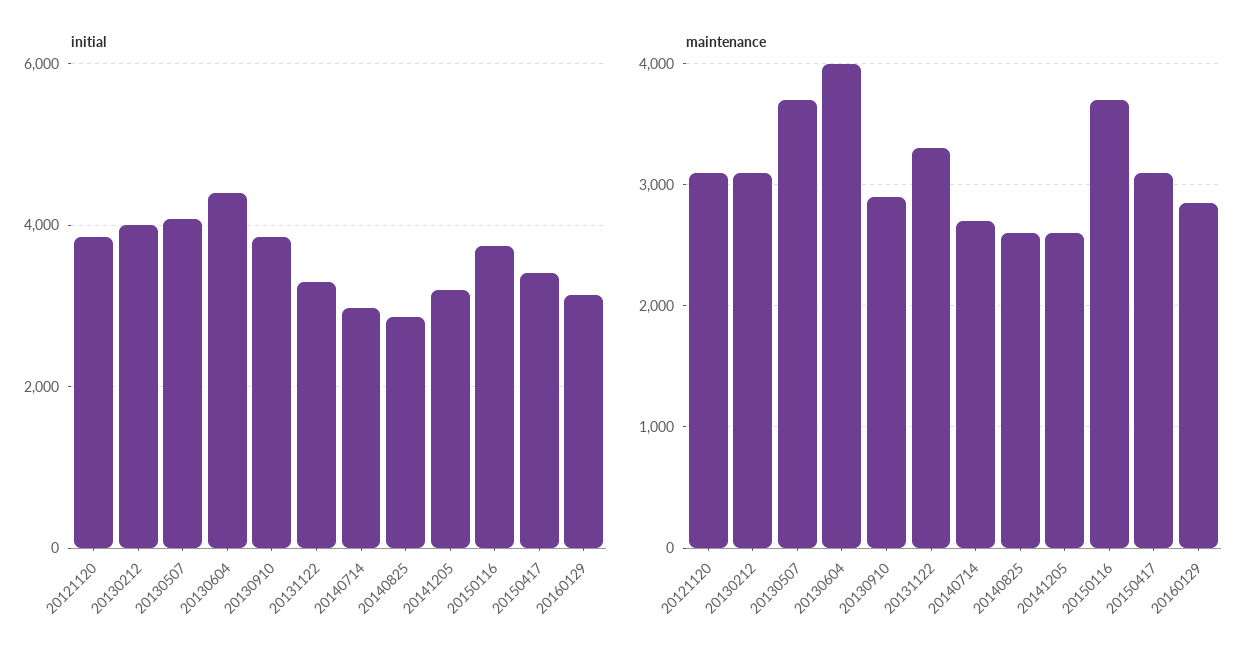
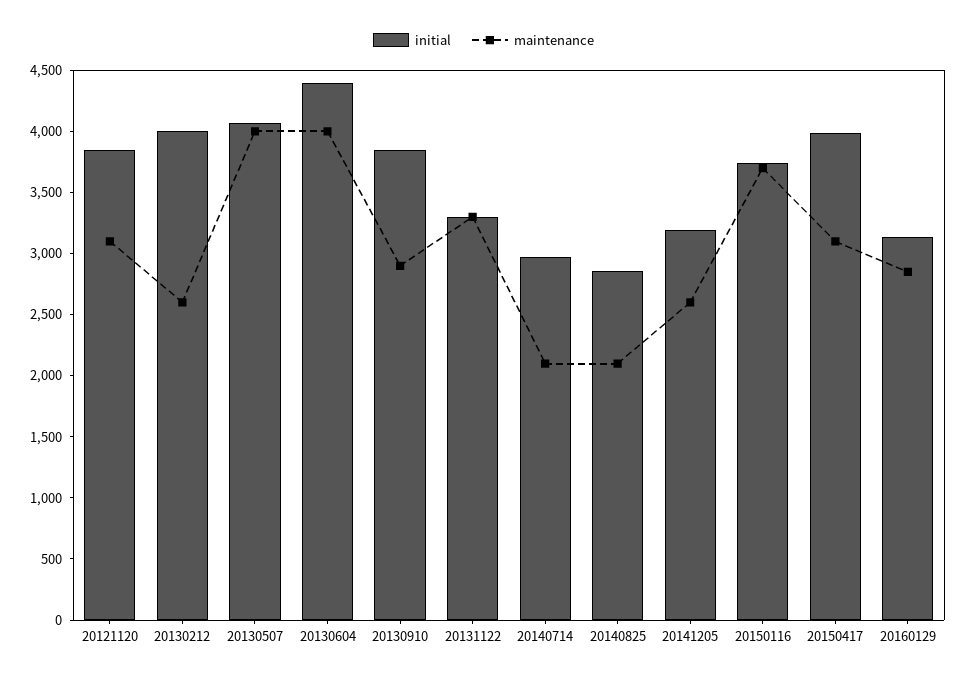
  {
    "initial": {
      "20121120": 3900,
      "20130212": 4000,
      "20130507": 4100,
      "20130604": 4400,
      "20130910": 3900,
      "20131122": 3300,
      "20140714": 3000,
      "20140825": 2900,
      "20141205": 3200,
      "20150116": 3700,
-     "20150417": 3400,
+     "20150417": 4000,
      "20160129": 3100
    },
    "maintenance": {
      "20121120": 3100,
-     "20130212": 3100,
+     "20130212": 2600,
-     "20130507": 3700,
+     "20130507": 4000,
      "20130604": 4000,
      "20130910": 2900,
      "20131122": 3300,
-     "20140714": 2700,
+     "20140714": 2100,
-     "20140825": 2600,
+     "20140825": 2100,
      "20141205": 2600,
      "20150116": 3700,
      "20150417": 3100,
      "20160129": 2900
    }
  }

